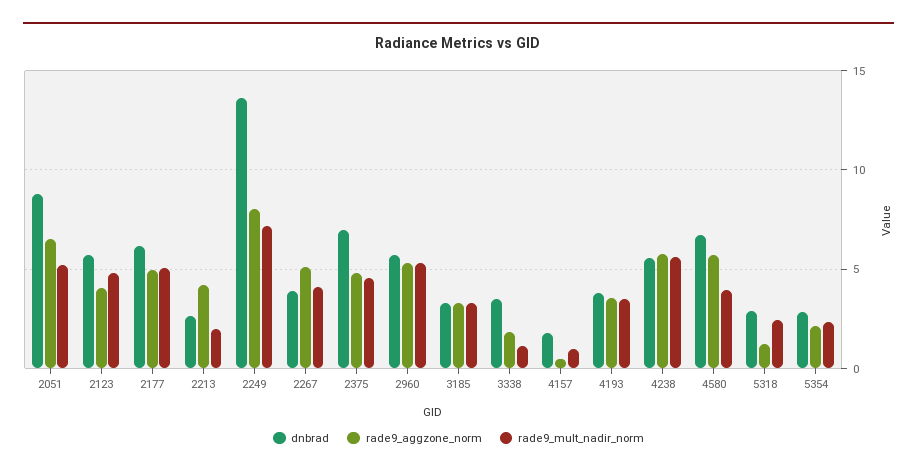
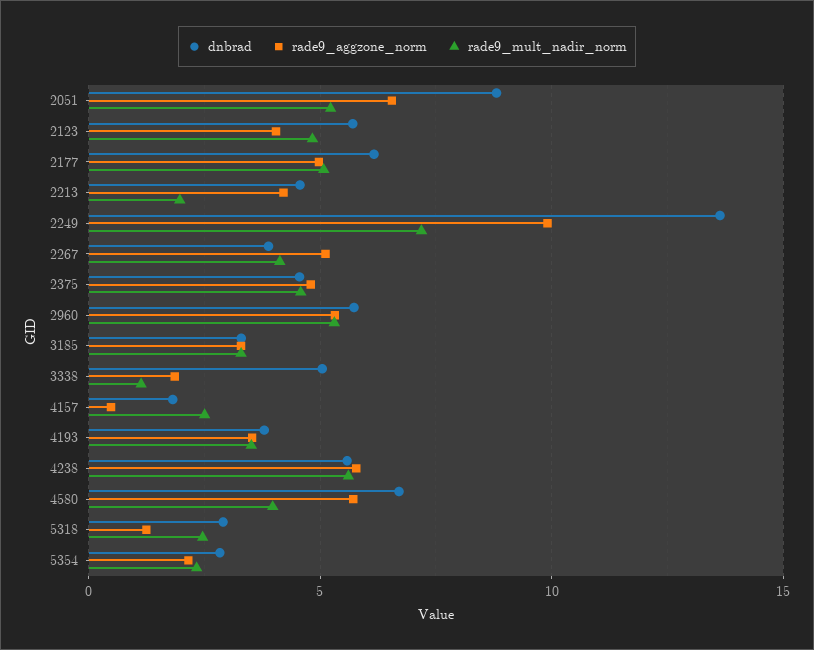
  {
    "dnbrad": {
      "2051": 9,
      "2123": 5.5,
      "2177": 6,
-     "2213": 2.5,
+     "2213": 4.5,
      "2249": 13.5,
      "2267": 4,
-     "2375": 7,
+     "2375": 4.5,
      "2960": 5.5,
      "3185": 3.5,
-     "3338": 3.5,
+     "3338": 5,
      "4157": 2,
      "4193": 4,
      "4238": 5.5,
      "4580": 6.5,
      "5318": 3,
      "5354": 3
    },
    "rade9_aggzone_norm": {
      "2051": 6.5,
      "2123": 4,
      "2177": 5,
      "2213": 4,
-     "2249": 8,
+     "2249": 10,
      "2267": 5,
      "2375": 5,
      "2960": 5.5,
      "3185": 3.5,
      "3338": 2,
      "4157": 0.5,
      "4193": 3.5,
      "4238": 6,
      "4580": 5.5,
      "5318": 1,
      "5354": 2
    },
    "rade9_mult_nadir_norm": {
      "2051": 5,
      "2123": 5,
      "2177": 5,
      "2213": 2,
      "2249": 7,
      "2267": 4,
      "2375": 4.5,
      "2960": 5.5,
      "3185": 3.5,
      "3338": 1,
-     "4157": 1,
+     "4157": 2.5,
      "4193": 3.5,
      "4238": 5.5,
      "4580": 4,
      "5318": 2.5,
      "5354": 2.5
    }
  }

